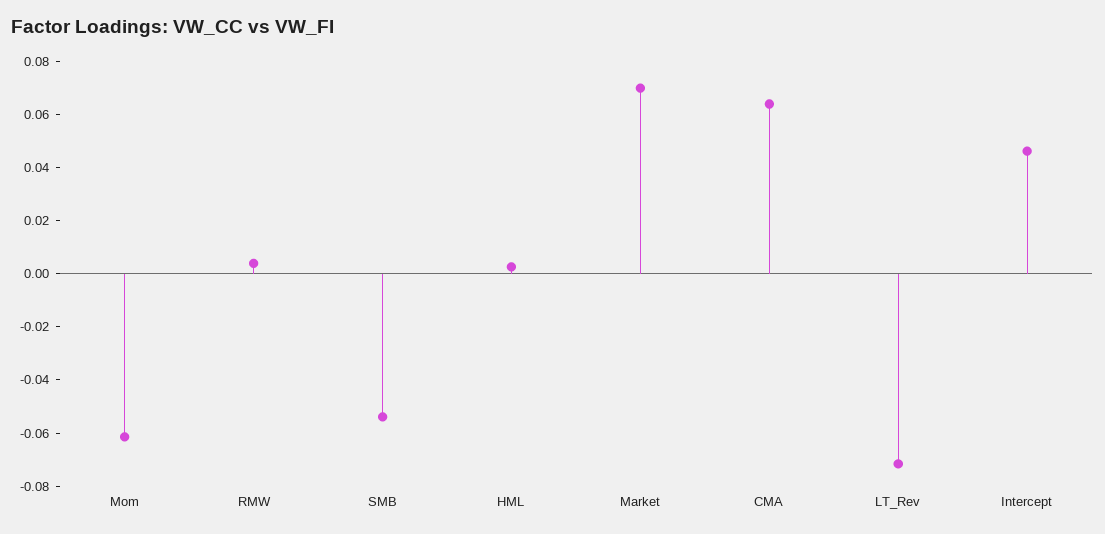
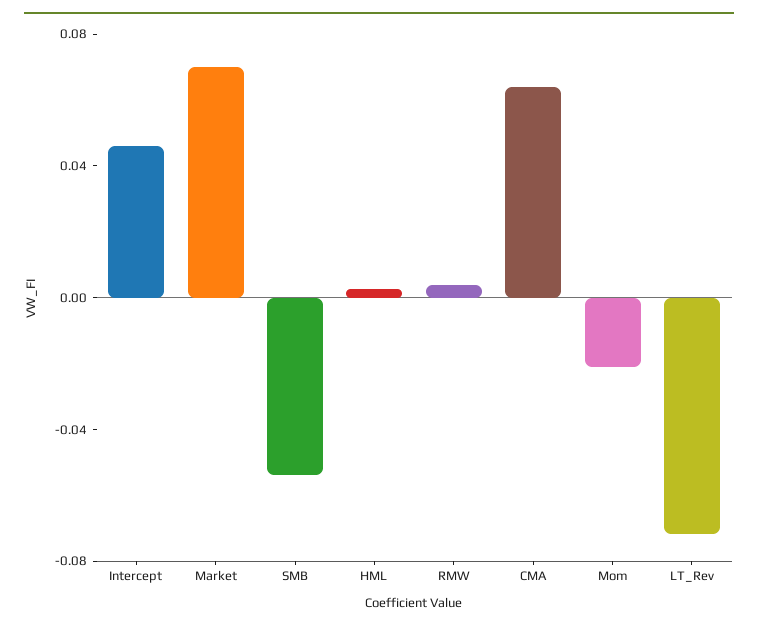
  {
-   "Mom": -0.06,
+   "Mom": -0.02,
    "RMW": 0.005,
    "SMB": -0.055,
    "HML": 0.005,
    "Market": 0.07,
    "CMA": 0.065,
    "LT_Rev": -0.07,
    "Intercept": 0.045
  }

